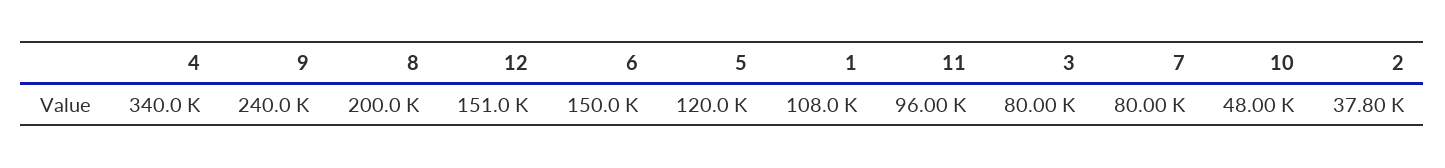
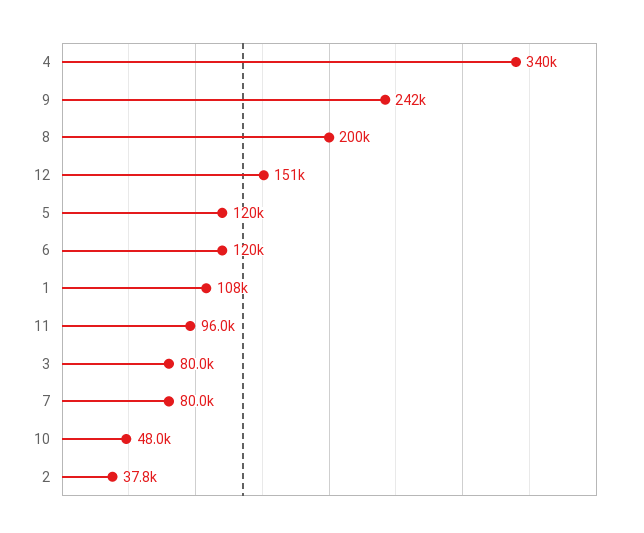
  {
    "4": 340000,
-   "9": 240000,
+   "9": 242000,
    "8": 200000,
    "12": 151000,
-   "6": 150000,
+   "6": 120000,
    "5": 120000,
    "1": 108000,
    "11": 96000,
    "3": 80000,
    "7": 80000,
    "10": 48000,
    "2": 37800
  }

